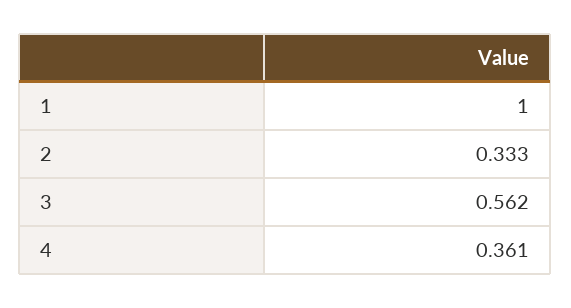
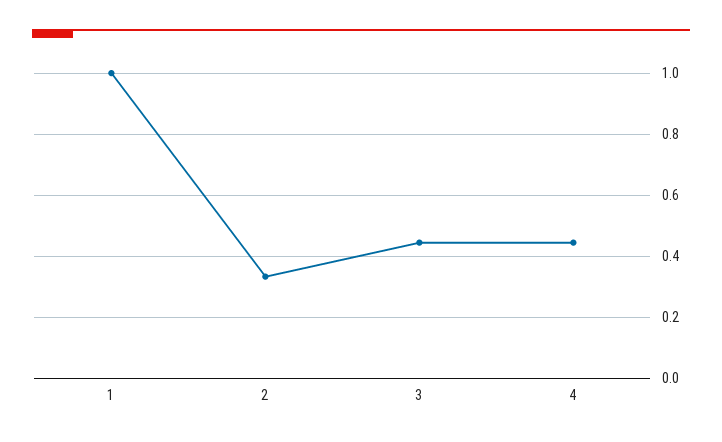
  {
    "1": 1,
    "2": 0.333,
-   "3": 0.562,
+   "3": 0.44,
-   "4": 0.361
+   "4": 0.44
  }

